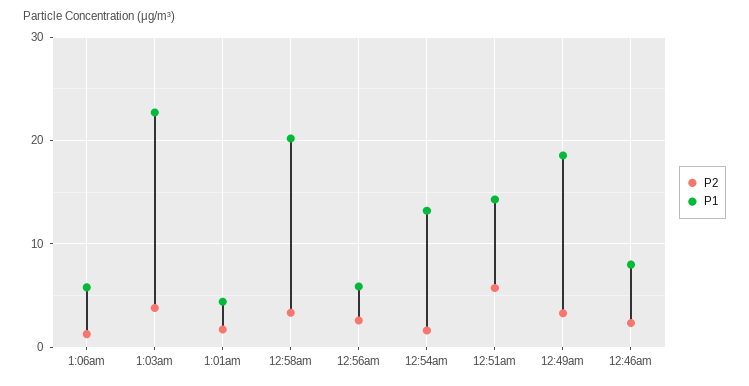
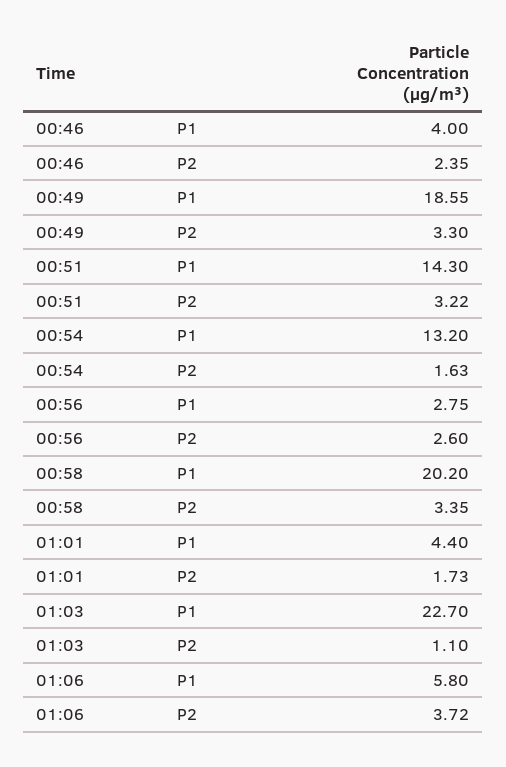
  {
    "P2": {
-     "1:06am": 1,
+     "1:06am": 3.72,
-     "1:03am": 4,
+     "1:03am": 1.1,
      "1:01am": 1.73,
      "12:58am": 3.35,
      "12:56am": 2.6,
      "12:54am": 1.63,
-     "12:51am": 6,
+     "12:51am": 3.22,
      "12:49am": 3.3,
      "12:46am": 2.35
    },
    "P1": {
      "1:06am": 5.8,
      "1:03am": 22.7,
      "1:01am": 4.4,
      "12:58am": 20.2,
-     "12:56am": 6,
+     "12:56am": 2.75,
      "12:54am": 13.2,
      "12:51am": 14.3,
      "12:49am": 18.55,
-     "12:46am": 8
+     "12:46am": 4
    }
  }

